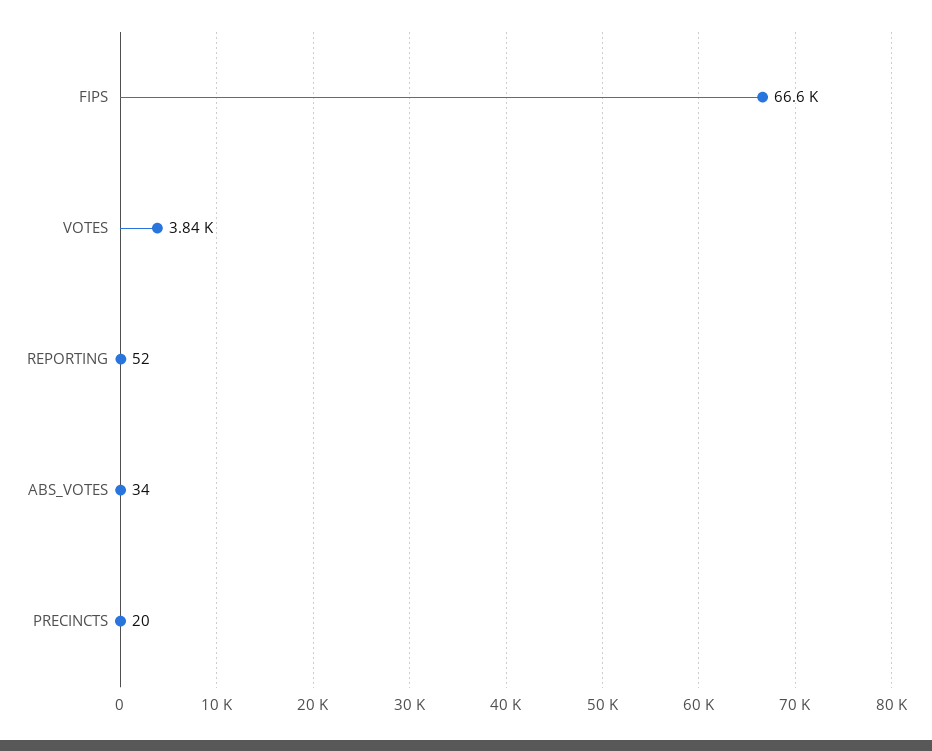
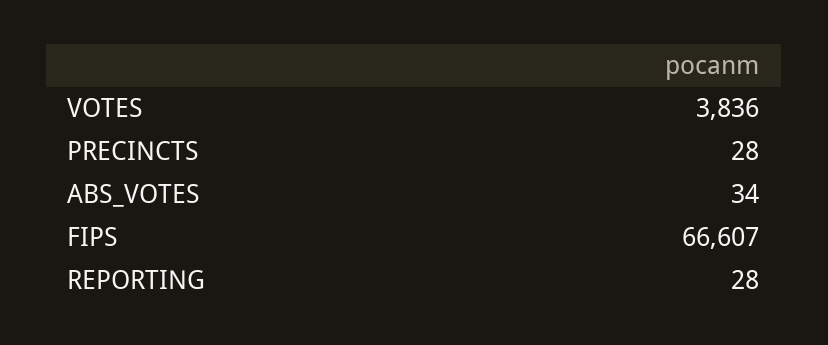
  {
    "FIPS": 66607,
    "VOTES": 3836,
-   "REPORTING": 52,
+   "REPORTING": 28,
    "ABS_VOTES": 34,
-   "PRECINCTS": 20
+   "PRECINCTS": 28
  }

